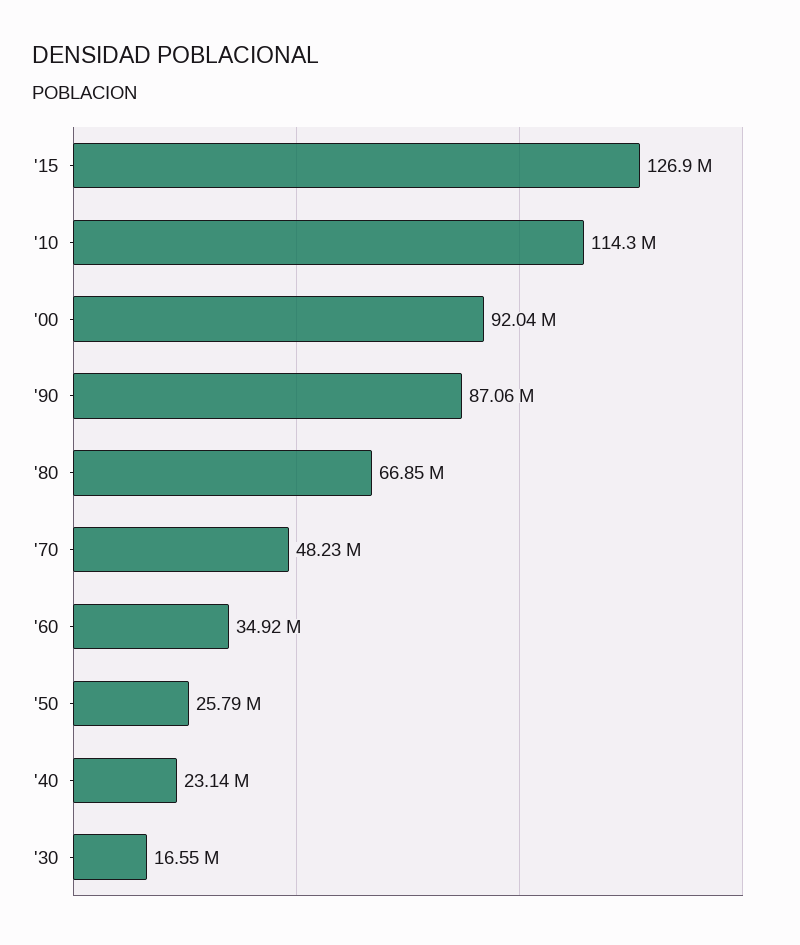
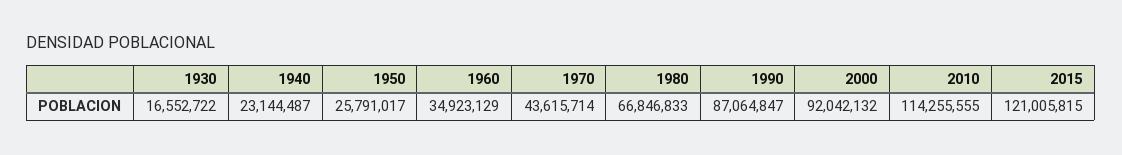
  {
-   "'15": 126900000,
+   "'15": 121005815,
    "'10": 114255555,
    "'00": 92042132,
    "'90": 87064847,
    "'80": 66846833,
-   "'70": 48230000,
+   "'70": 43615714,
    "'60": 34923129,
    "'50": 25791017,
    "'40": 23144487,
    "'30": 16552722
  }

